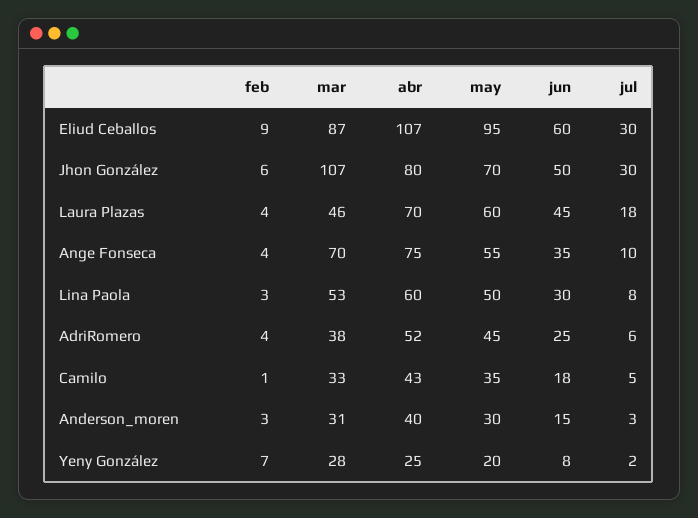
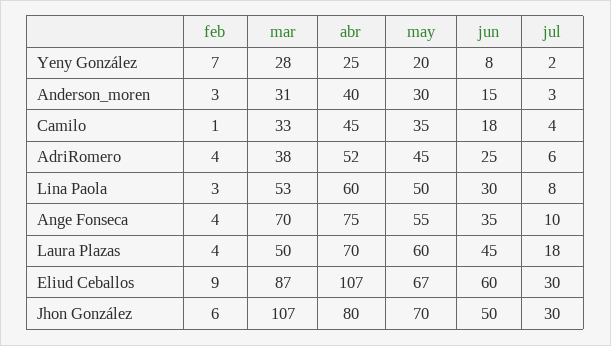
  {
    "feb": {
      "Eliud Ceballos": 9,
      "Jhon González": 6,
      "Laura Plazas": 4,
      "Ange Fonseca": 4,
      "Lina Paola": 3,
      "AdriRomero": 4,
      "Camilo": 1,
      "Anderson_moren": 3,
      "Yeny González": 7
    },
    "mar": {
      "Eliud Ceballos": 87,
      "Jhon González": 107,
-     "Laura Plazas": 46,
+     "Laura Plazas": 50,
      "Ange Fonseca": 70,
      "Lina Paola": 53,
      "AdriRomero": 38,
      "Camilo": 33,
      "Anderson_moren": 31,
      "Yeny González": 28
    },
    "abr": {
      "Eliud Ceballos": 107,
      "Jhon González": 80,
      "Laura Plazas": 70,
      "Ange Fonseca": 75,
      "Lina Paola": 60,
      "AdriRomero": 52,
-     "Camilo": 43,
+     "Camilo": 45,
      "Anderson_moren": 40,
      "Yeny González": 25
    },
    "may": {
-     "Eliud Ceballos": 95,
+     "Eliud Ceballos": 67,
      "Jhon González": 70,
      "Laura Plazas": 60,
      "Ange Fonseca": 55,
      "Lina Paola": 50,
      "AdriRomero": 45,
      "Camilo": 35,
      "Anderson_moren": 30,
      "Yeny González": 20
    },
    "jun": {
      "Eliud Ceballos": 60,
      "Jhon González": 50,
      "Laura Plazas": 45,
      "Ange Fonseca": 35,
      "Lina Paola": 30,
      "AdriRomero": 25,
      "Camilo": 18,
      "Anderson_moren": 15,
      "Yeny González": 8
    },
    "jul": {
      "Eliud Ceballos": 30,
      "Jhon González": 30,
      "Laura Plazas": 18,
      "Ange Fonseca": 10,
      "Lina Paola": 8,
      "AdriRomero": 6,
-     "Camilo": 5,
+     "Camilo": 4,
      "Anderson_moren": 3,
      "Yeny González": 2
    }
  }

